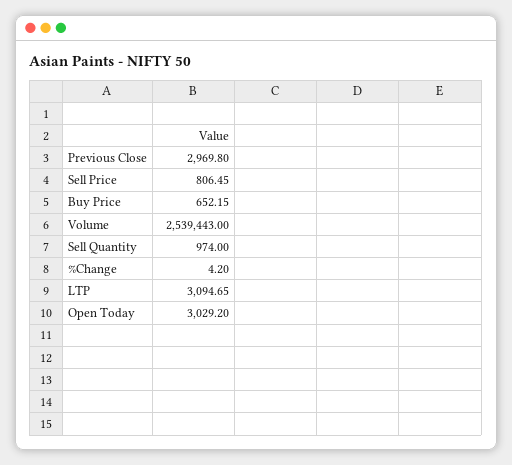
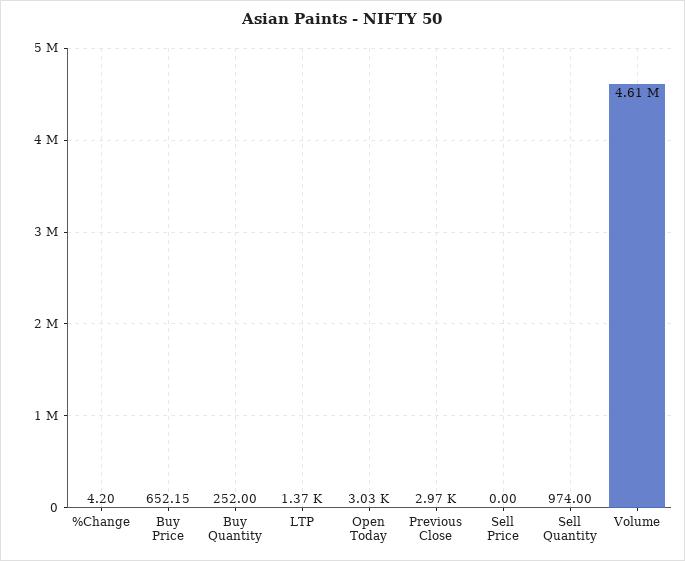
  {
    "Previous Close": 2969.8,
-   "Sell Price": 806.45,
+   "Sell Price": 0,
    "Buy Price": 652.15,
-   "Volume": 2539443,
+   "Volume": 4610000,
    "Sell Quantity": 974,
    "%Change": 4.2,
-   "LTP": 3094.65,
+   "LTP": 1370,
-   "Open Today": 3029.2
+   "Open Today": 3029.2,
+   "Buy Quantity": 252
  }

